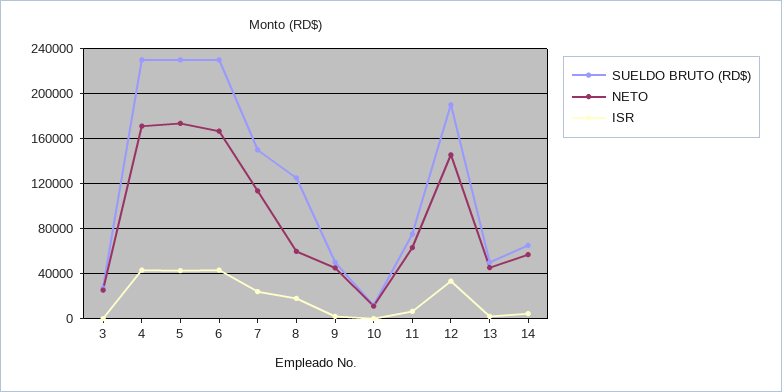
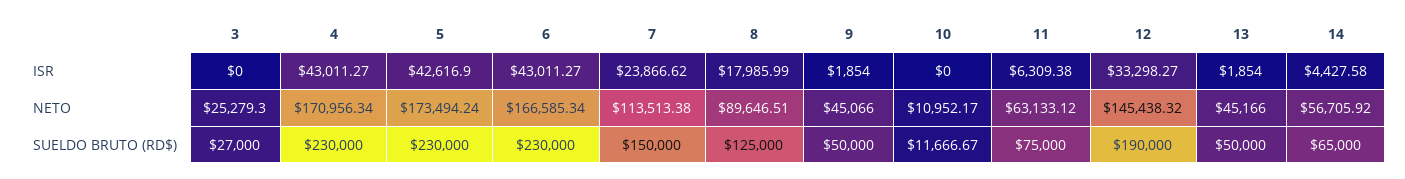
  {
    "SUELDO BRUTO (RD$)": {
      "3": 27000,
      "4": 230000,
      "5": 230000,
      "6": 230000,
      "7": 150000,
      "8": 125000,
      "9": 50000,
      "10": 11666.67,
      "11": 75000,
      "12": 190000,
      "13": 50000,
      "14": 65000
    },
    "NETO": {
      "3": 25279.3,
      "4": 170956.34,
      "5": 173494.24,
      "6": 166585.34,
      "7": 113513.38,
-     "8": 60000,
+     "8": 89646.51,
      "9": 45066,
      "10": 10952.17,
      "11": 63133.12,
      "12": 145438.32,
      "13": 45166,
      "14": 56705.92
    },
    "ISR": {
      "3": 0,
      "4": 43011.27,
      "5": 42616.9,
      "6": 43011.27,
      "7": 23866.62,
      "8": 17985.99,
      "9": 1854,
      "10": 0,
      "11": 6309.38,
      "12": 33298.27,
      "13": 1854,
      "14": 4427.58
    }
  }

